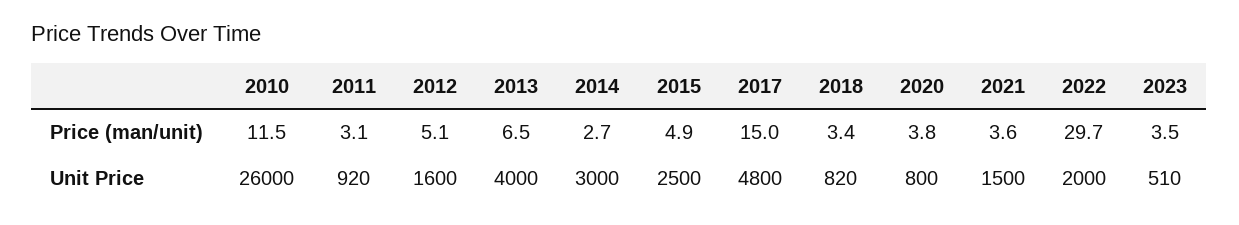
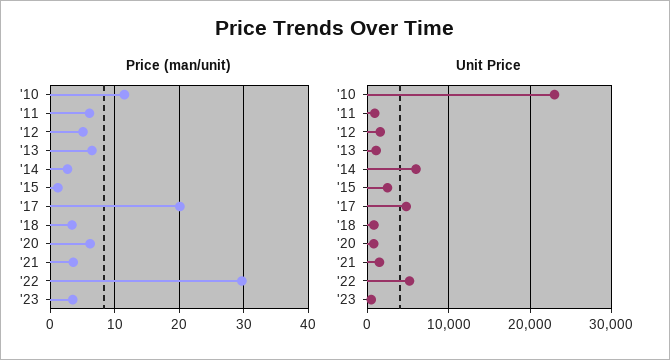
  {
    "Price (man/unit)": {
      "2010": 11.5,
-     "2011": 3.1,
+     "2011": 6,
      "2012": 5.1,
      "2013": 6.5,
      "2014": 2.7,
-     "2015": 4.9,
+     "2015": 1,
-     "2017": 15,
+     "2017": 20,
      "2018": 3.4,
-     "2020": 3.8,
+     "2020": 6,
      "2021": 3.6,
      "2022": 29.7,
      "2023": 3.5
    },
    "Unit Price": {
-     "2010": 26000,
+     "2010": 23000,
      "2011": 920,
      "2012": 1600,
-     "2013": 4000,
+     "2013": 1000,
-     "2014": 3000,
+     "2014": 6000,
      "2015": 2500,
      "2017": 4800,
      "2018": 820,
      "2020": 800,
      "2021": 1500,
-     "2022": 2000,
+     "2022": 5000,
      "2023": 510
    }
  }

